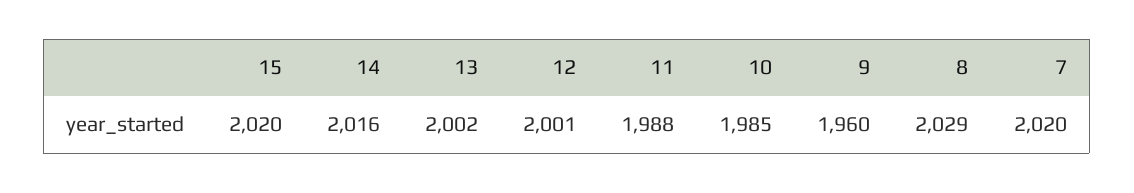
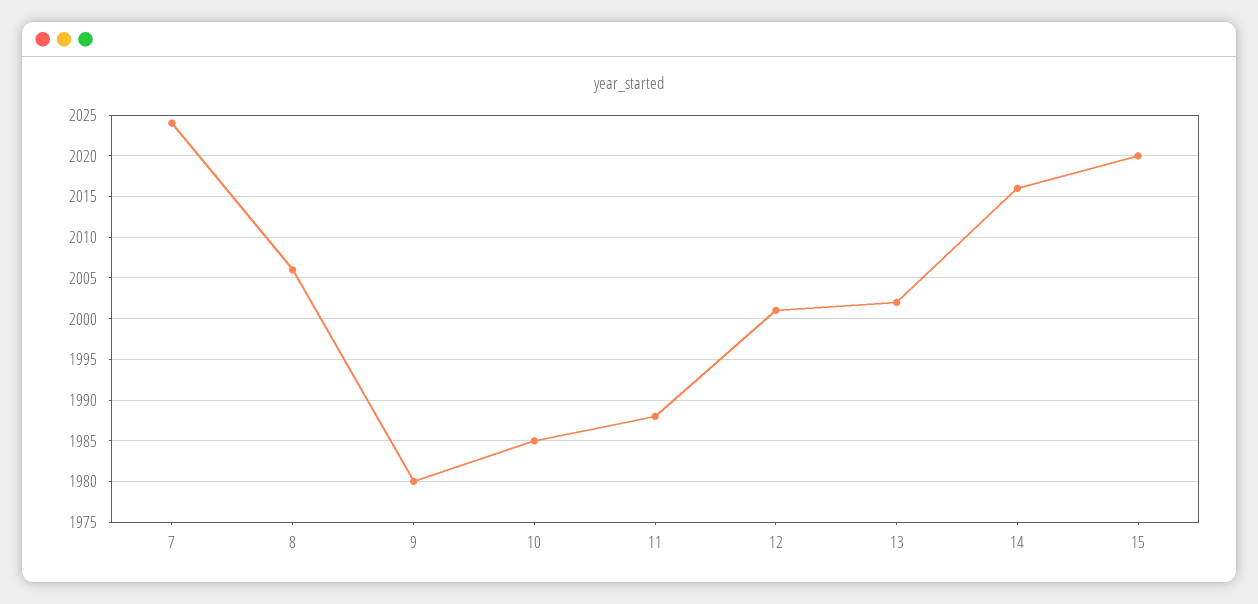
  {
    "15": 2020,
    "14": 2016,
    "13": 2002,
    "12": 2001,
    "11": 1988,
    "10": 1985,
-   "9": 1960,
+   "9": 1980,
-   "8": 2029,
+   "8": 2006,
-   "7": 2020
+   "7": 2024
  }

